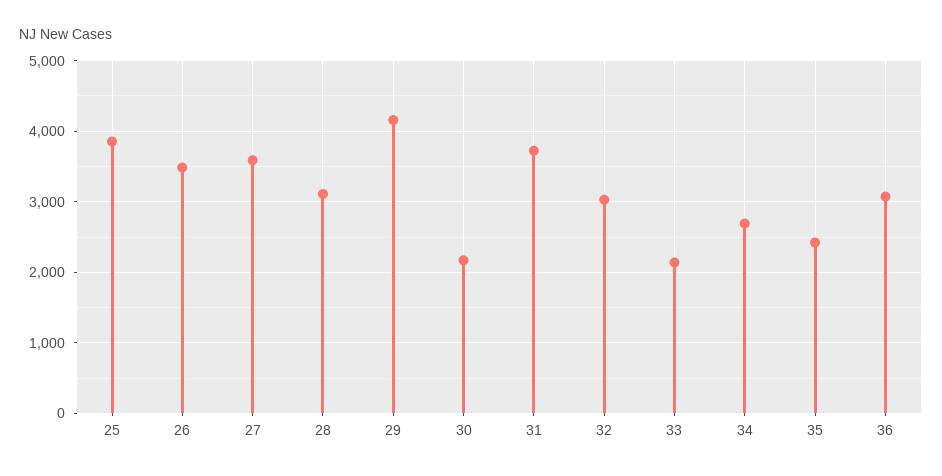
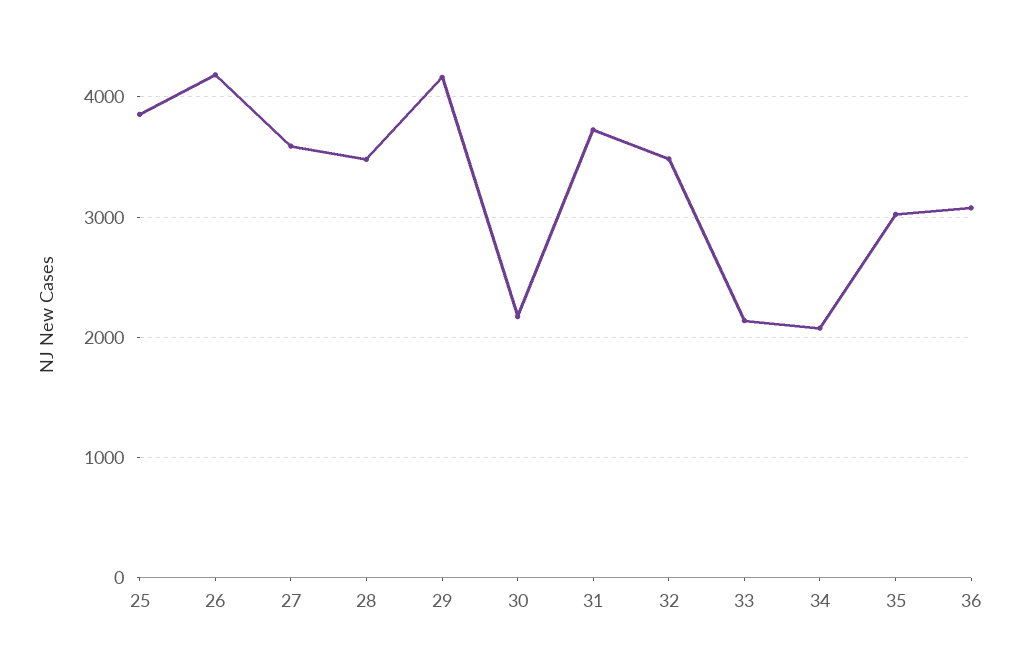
  {
    "25": 3900,
-   "26": 3500,
+   "26": 4200,
    "27": 3600,
-   "28": 3100,
+   "28": 3500,
    "29": 4200,
    "30": 2200,
    "31": 3700,
-   "32": 3000,
+   "32": 3500,
    "33": 2100,
-   "34": 2700,
+   "34": 2100,
-   "35": 2400,
+   "35": 3000,
    "36": 3100
  }

